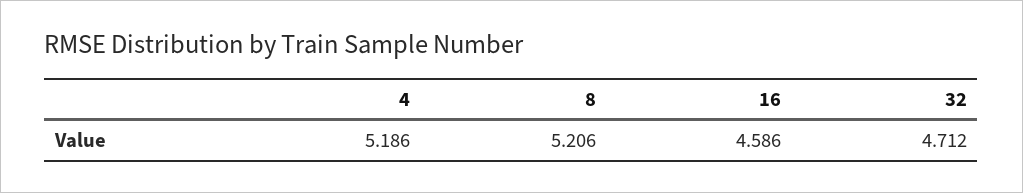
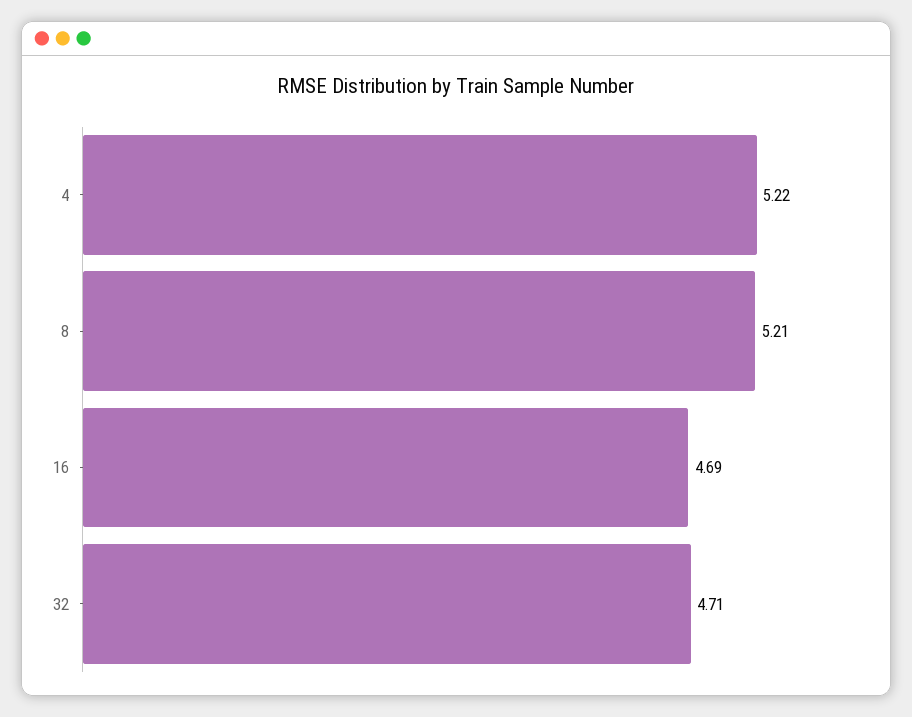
  {
-   "4": 5.186,
+   "4": 5.22,
    "8": 5.206,
-   "16": 4.586,
+   "16": 4.69,
    "32": 4.712
  }

